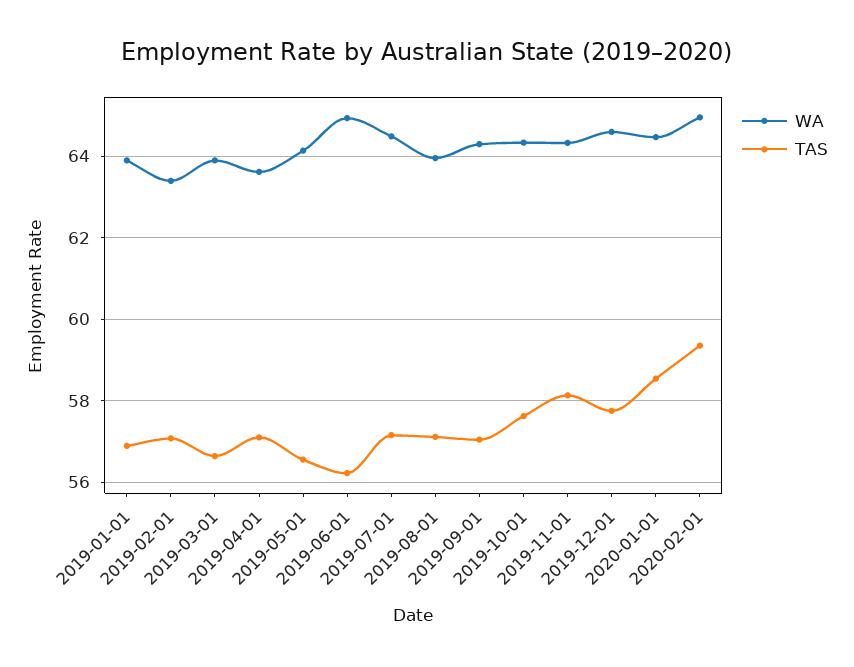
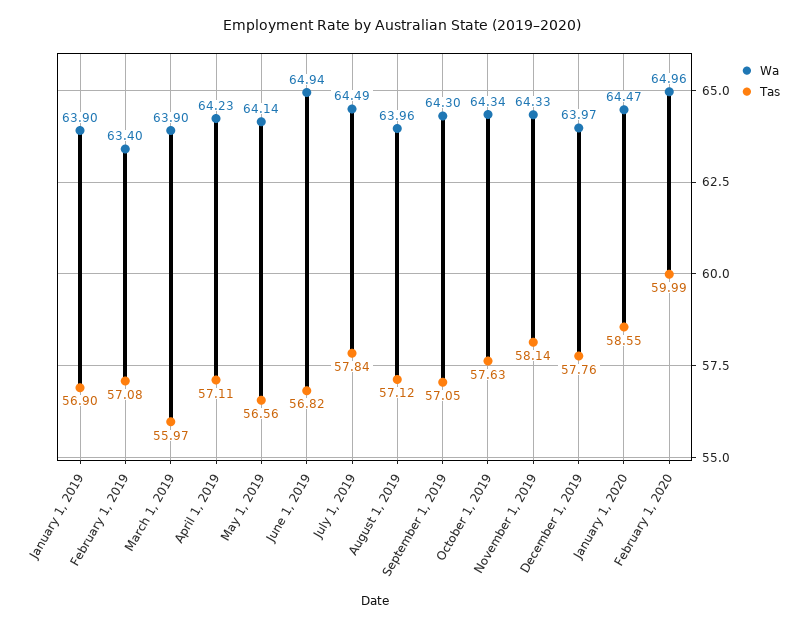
  {
    "WA": {
      "2019-01-01": 63.9,
      "2019-02-01": 63.4,
      "2019-03-01": 63.9,
-     "2019-04-01": 63.6,
+     "2019-04-01": 64.23,
      "2019-05-01": 64.14,
      "2019-06-01": 64.94,
      "2019-07-01": 64.49,
      "2019-08-01": 63.96,
      "2019-09-01": 64.3,
      "2019-10-01": 64.34,
      "2019-11-01": 64.33,
-     "2019-12-01": 64.6,
+     "2019-12-01": 63.97,
      "2020-01-01": 64.47,
      "2020-02-01": 64.96
    },
    "TAS": {
      "2019-01-01": 56.9,
      "2019-02-01": 57.08,
-     "2019-03-01": 56.6,
+     "2019-03-01": 55.97,
      "2019-04-01": 57.11,
      "2019-05-01": 56.56,
-     "2019-06-01": 56.2,
+     "2019-06-01": 56.82,
-     "2019-07-01": 57.2,
+     "2019-07-01": 57.84,
      "2019-08-01": 57.12,
      "2019-09-01": 57.05,
      "2019-10-01": 57.63,
      "2019-11-01": 58.14,
      "2019-12-01": 57.76,
      "2020-01-01": 58.55,
-     "2020-02-01": 59.4
+     "2020-02-01": 59.99
    }
  }

